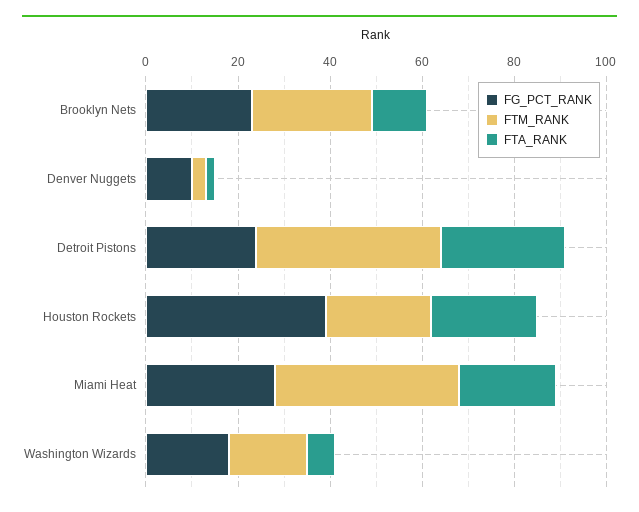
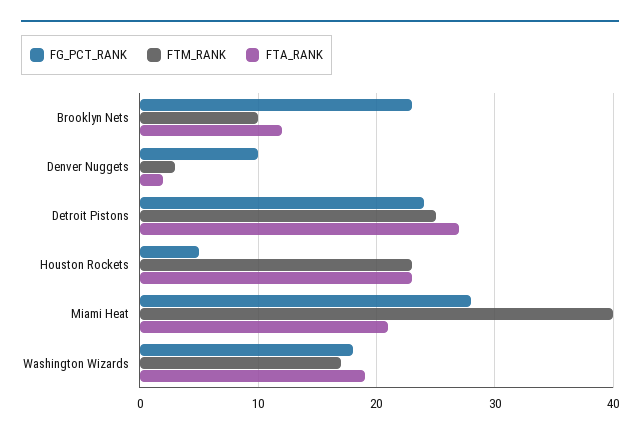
  {
    "FG_PCT_RANK": {
      "Brooklyn Nets": 23,
      "Denver Nuggets": 10,
      "Detroit Pistons": 24,
-     "Houston Rockets": 40,
+     "Houston Rockets": 5,
      "Miami Heat": 28,
      "Washington Wizards": 18
    },
    "FTM_RANK": {
-     "Brooklyn Nets": 25,
+     "Brooklyn Nets": 10,
      "Denver Nuggets": 3,
-     "Detroit Pistons": 40,
+     "Detroit Pistons": 25,
      "Houston Rockets": 23,
      "Miami Heat": 40,
      "Washington Wizards": 17
    },
    "FTA_RANK": {
      "Brooklyn Nets": 12,
      "Denver Nuggets": 2,
      "Detroit Pistons": 27,
      "Houston Rockets": 23,
      "Miami Heat": 21,
-     "Washington Wizards": 5
+     "Washington Wizards": 19
    }
  }

